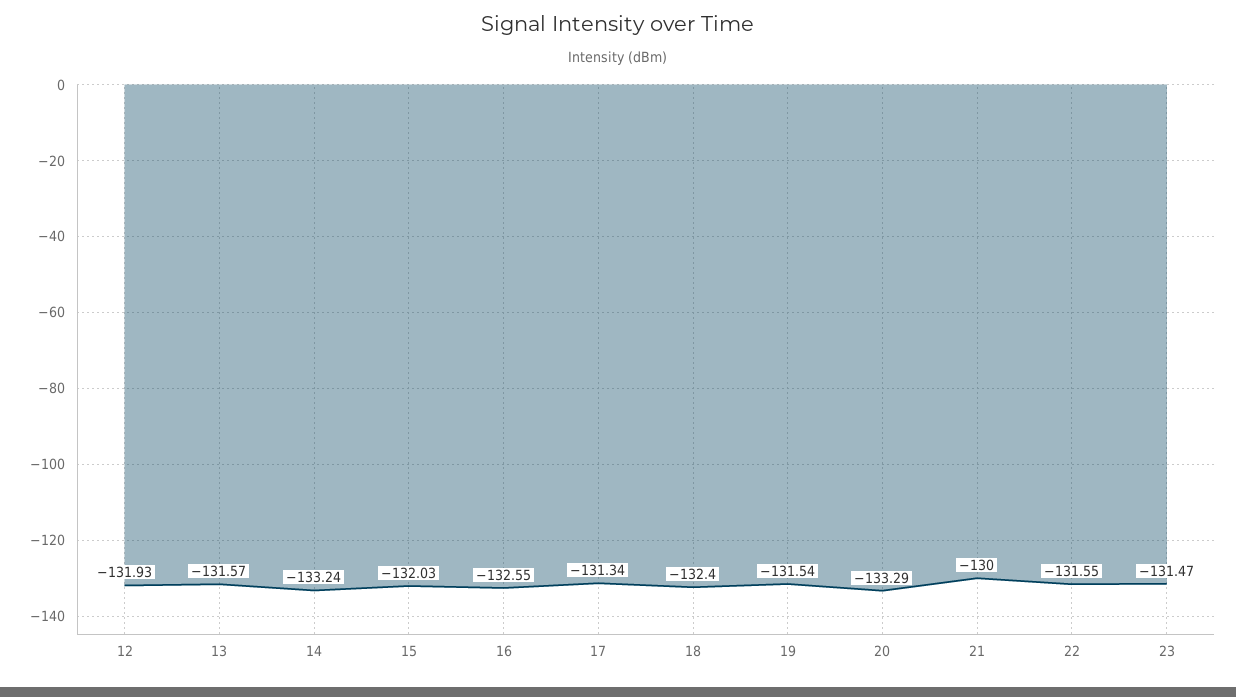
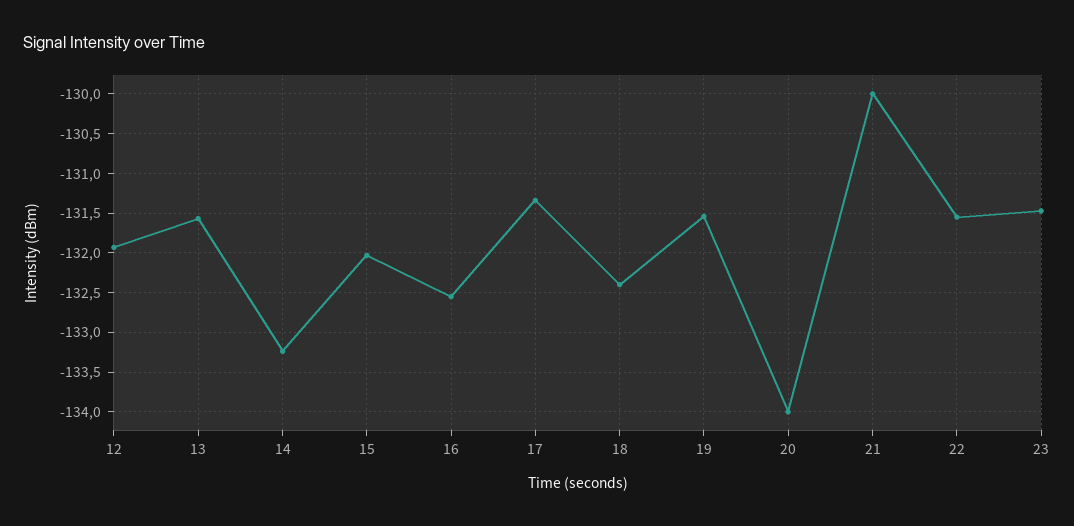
  {
    "12": -131.93,
    "13": -131.57,
    "14": -133.24,
    "15": -132.03,
    "16": -132.55,
    "17": -131.34,
    "18": -132.4,
    "19": -131.54,
-   "20": -133.29,
+   "20": -134,
    "21": -130,
    "22": -131.55,
    "23": -131.47
  }

